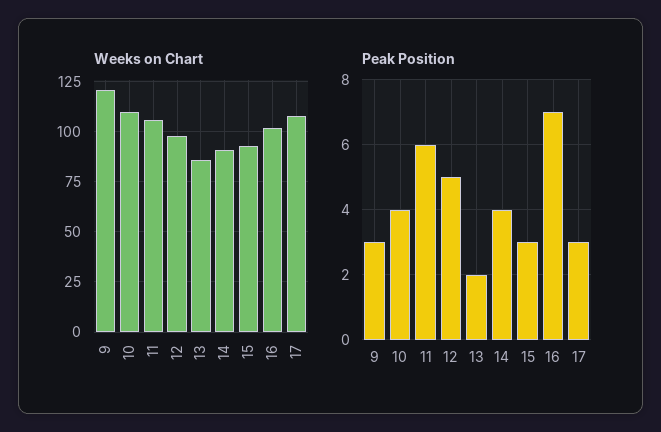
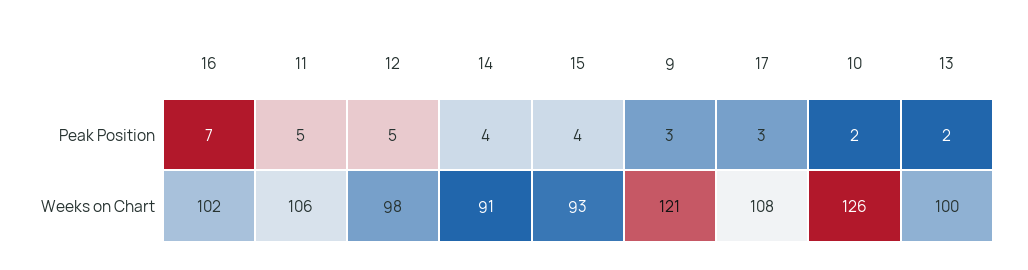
  {
    "Weeks on Chart": {
      "9": 121,
-     "10": 110,
+     "10": 126,
      "11": 106,
      "12": 98,
-     "13": 85,
+     "13": 100,
      "14": 91,
      "15": 93,
      "16": 102,
      "17": 108
    },
    "Peak Position": {
      "9": 3,
-     "10": 4,
+     "10": 2,
-     "11": 6,
+     "11": 5,
      "12": 5,
      "13": 2,
      "14": 4,
-     "15": 3,
+     "15": 4,
      "16": 7,
      "17": 3
    }
  }

